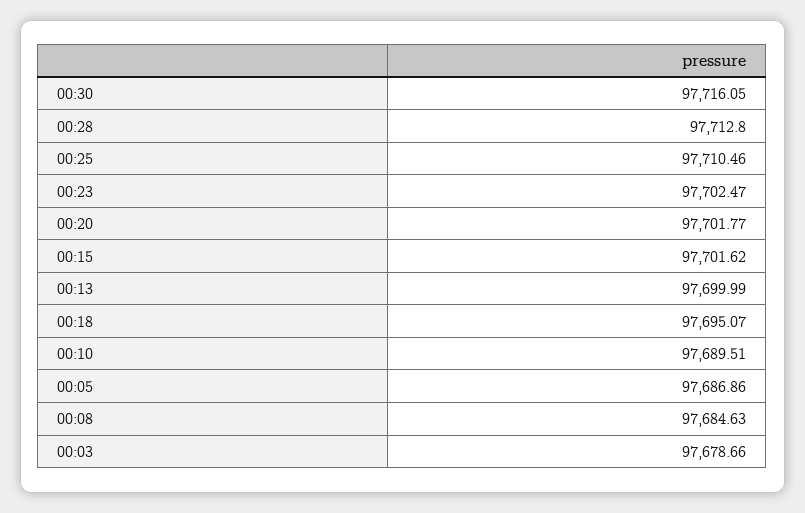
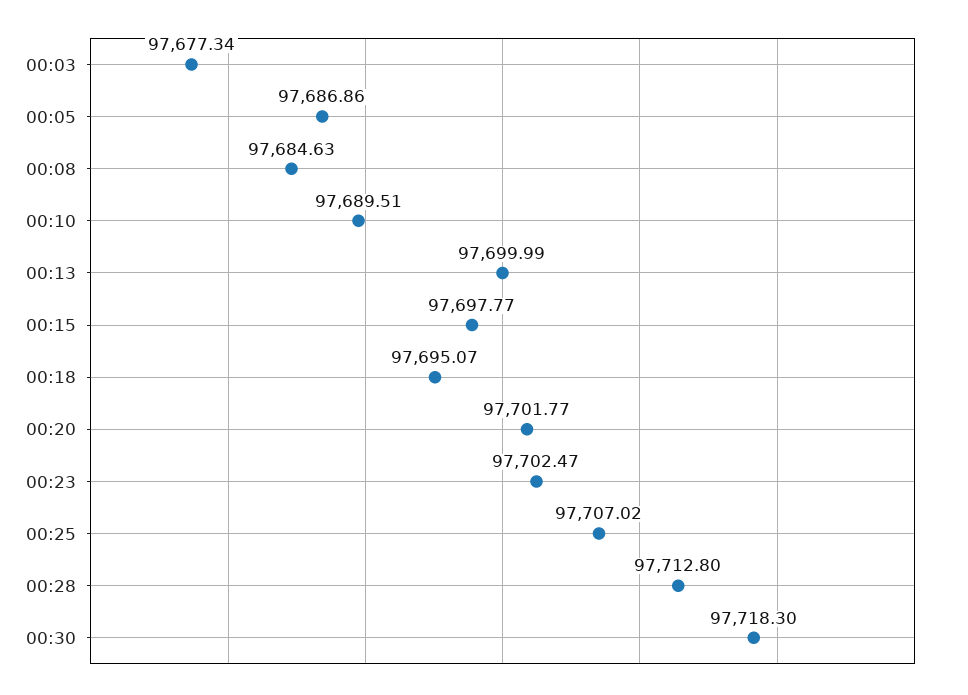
  {
-   "00:30": 97716.05,
+   "00:30": 97718.3,
    "00:28": 97712.8,
-   "00:25": 97710.46,
+   "00:25": 97707.02,
    "00:23": 97702.47,
    "00:20": 97701.77,
-   "00:15": 97701.62,
+   "00:15": 97697.77,
    "00:13": 97699.99,
    "00:18": 97695.07,
    "00:10": 97689.51,
    "00:05": 97686.86,
    "00:08": 97684.63,
-   "00:03": 97678.66
+   "00:03": 97677.34
  }

